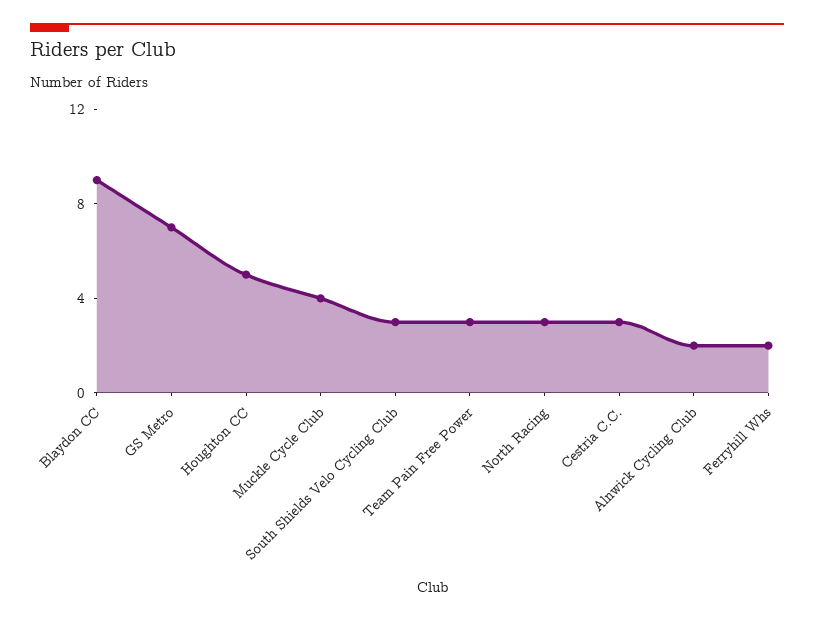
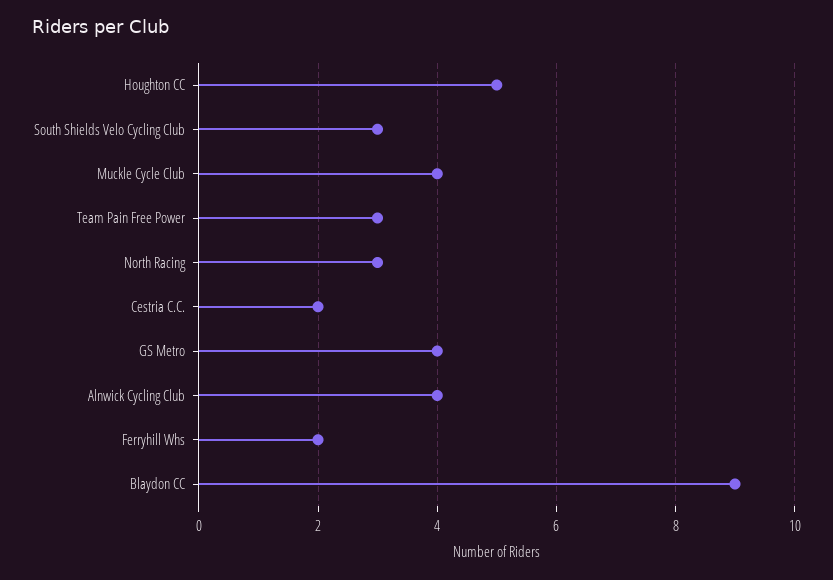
  {
    "Blaydon CC": 9,
-   "GS Metro": 7,
+   "GS Metro": 4,
    "Houghton CC": 5,
    "Muckle Cycle Club": 4,
    "South Shields Velo Cycling Club": 3,
    "Team Pain Free Power": 3,
    "North Racing": 3,
-   "Cestria C.C.": 3,
+   "Cestria C.C.": 2,
-   "Alnwick Cycling Club": 2,
+   "Alnwick Cycling Club": 4,
    "Ferryhill Whs": 2
  }

